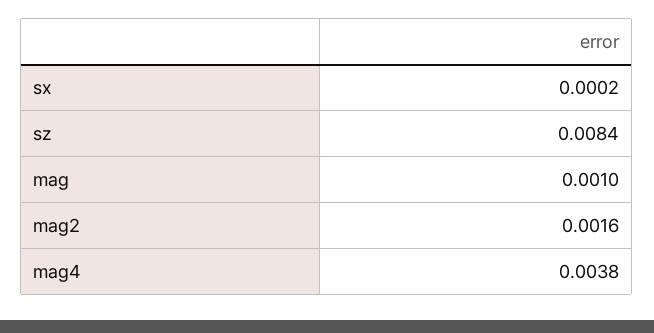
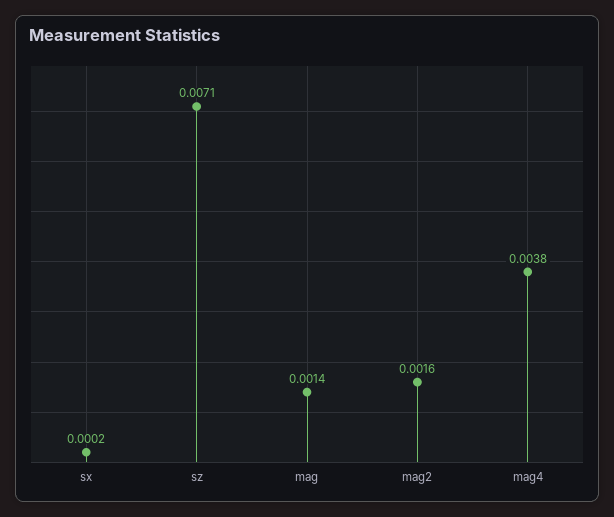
  {
    "sx": 0.0002,
-   "sz": 0.0084,
+   "sz": 0.0071,
-   "mag": 0.001,
+   "mag": 0.0014,
    "mag2": 0.0016,
    "mag4": 0.0038
  }

